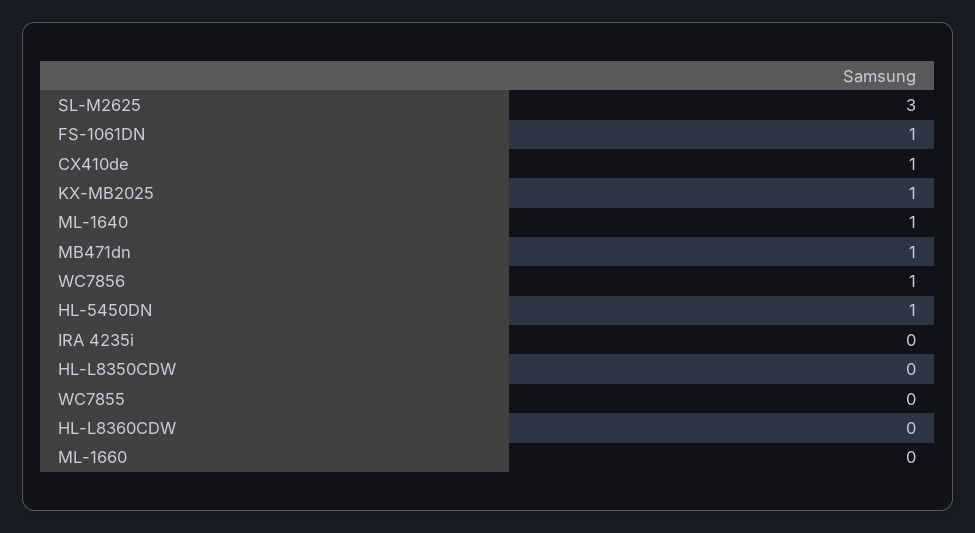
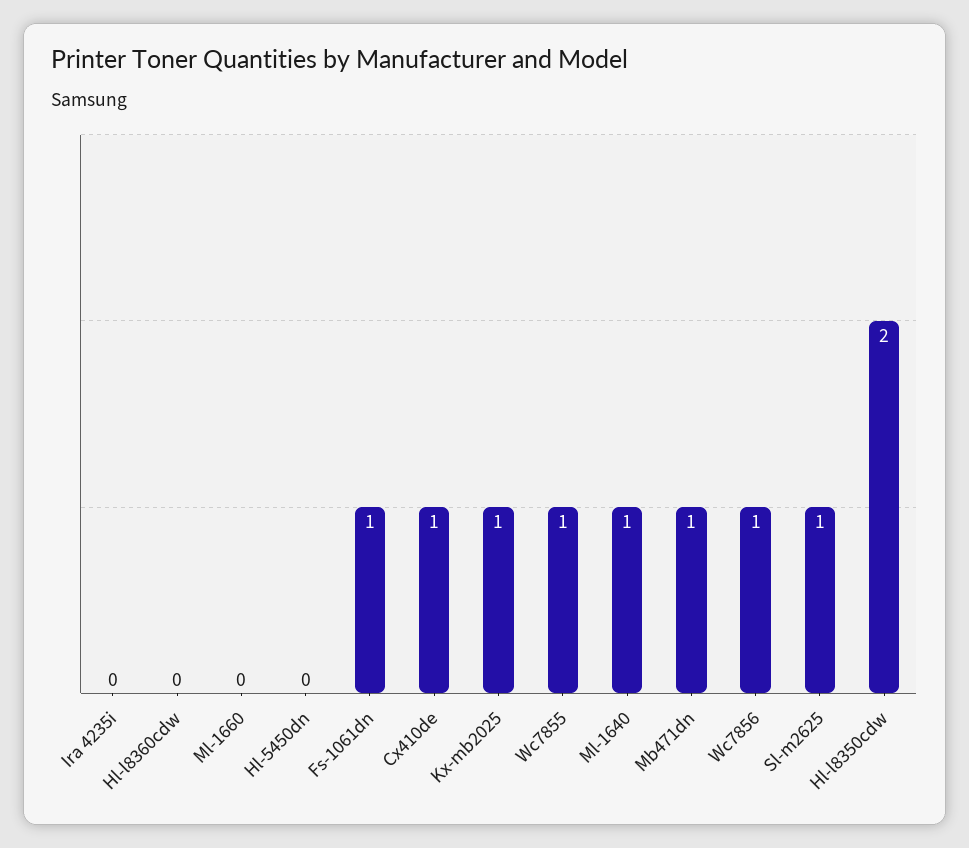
  {
-   "SL-M2625": 3,
+   "SL-M2625": 1,
    "FS-1061DN": 1,
    "CX410de": 1,
    "KX-MB2025": 1,
    "ML-1640": 1,
    "MB471dn": 1,
    "WC7856": 1,
-   "HL-5450DN": 1,
+   "HL-5450DN": 0,
    "IRA 4235i": 0,
-   "HL-L8350CDW": 0,
+   "HL-L8350CDW": 2,
-   "WC7855": 0,
+   "WC7855": 1,
    "HL-L8360CDW": 0,
    "ML-1660": 0
  }

